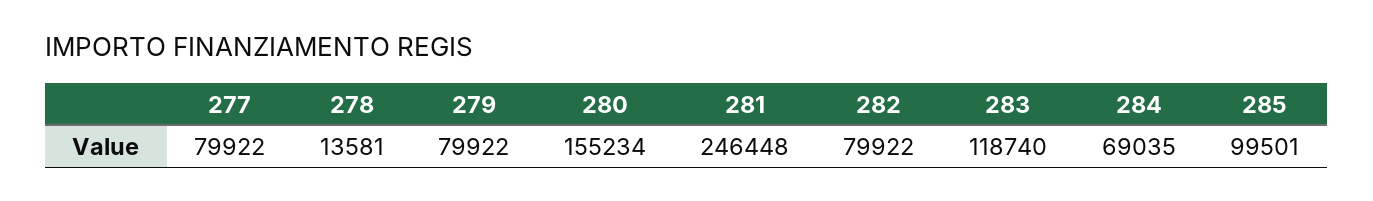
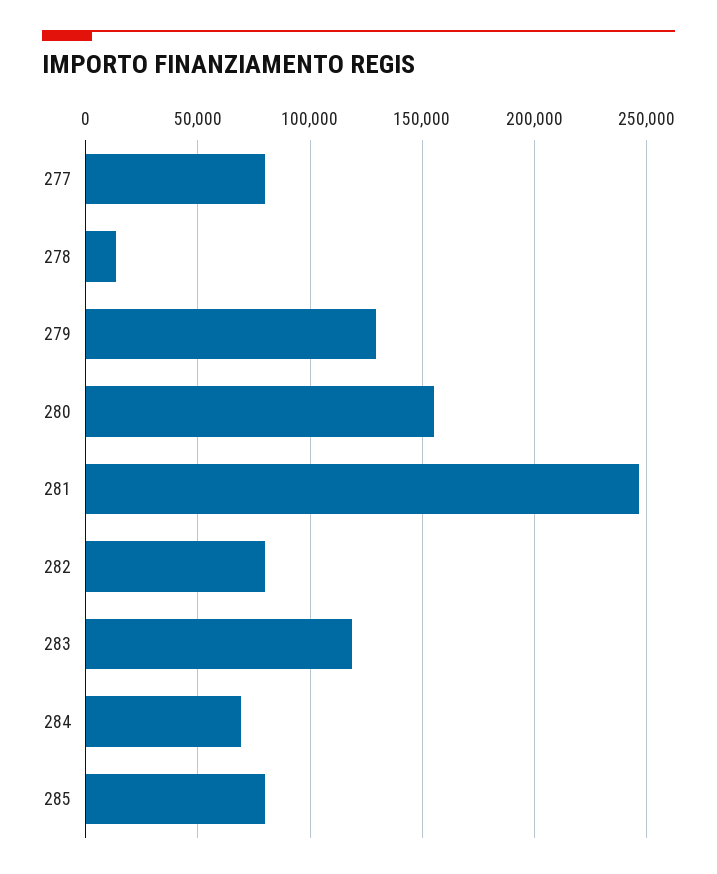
  {
    "277": 79922,
    "278": 13581,
-   "279": 79922,
+   "279": 130000,
    "280": 155234,
    "281": 246448,
    "282": 79922,
    "283": 118740,
    "284": 69035,
-   "285": 99501
+   "285": 80000
  }

